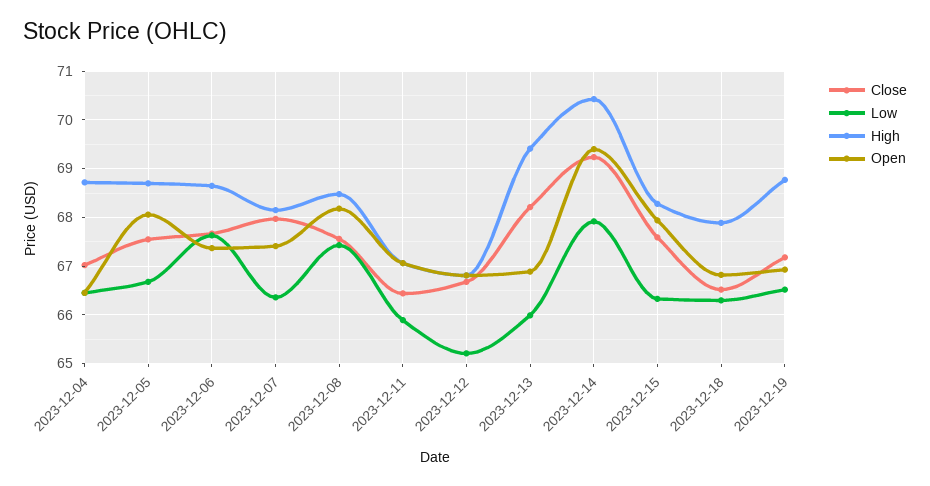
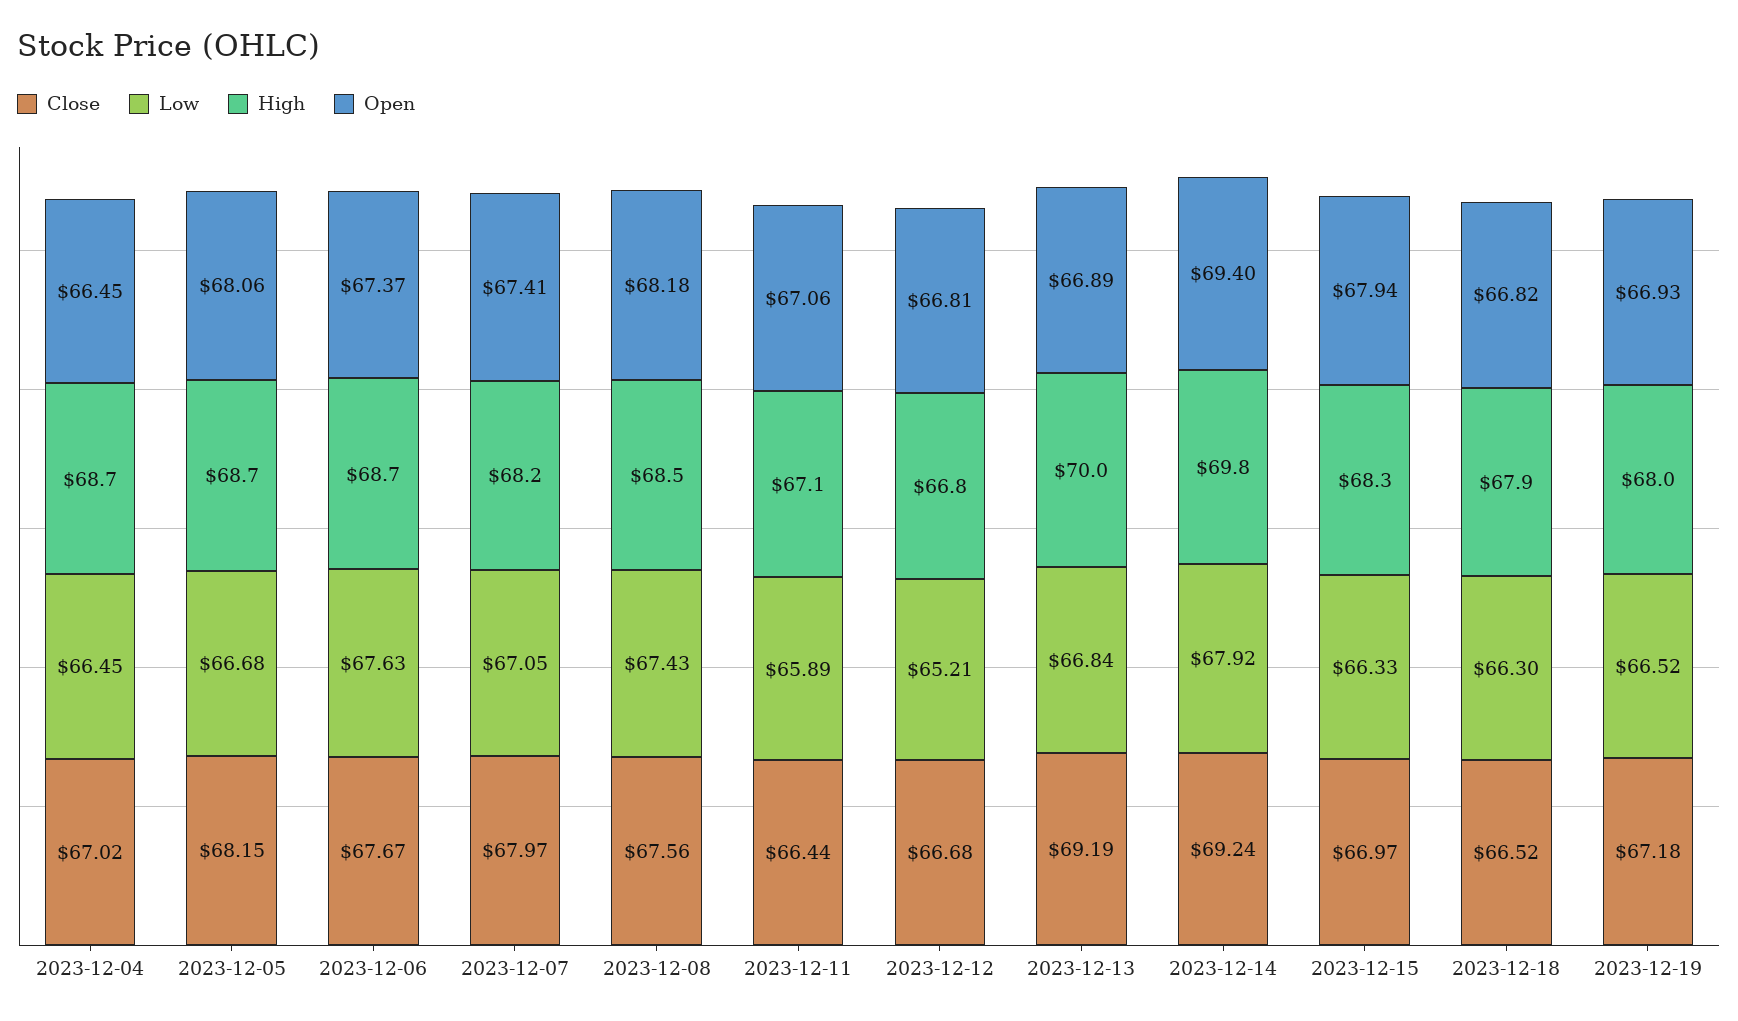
  {
    "Close": {
      "2023-12-04": 67.02,
-     "2023-12-05": 67.6,
+     "2023-12-05": 68.15,
      "2023-12-06": 67.67,
      "2023-12-07": 67.97,
      "2023-12-08": 67.56,
      "2023-12-11": 66.44,
      "2023-12-12": 66.68,
-     "2023-12-13": 68.2,
+     "2023-12-13": 69.19,
      "2023-12-14": 69.24,
-     "2023-12-15": 67.6,
+     "2023-12-15": 66.97,
      "2023-12-18": 66.52,
      "2023-12-19": 67.18
    },
    "Low": {
      "2023-12-04": 66.45,
      "2023-12-05": 66.68,
      "2023-12-06": 67.63,
-     "2023-12-07": 66.4,
+     "2023-12-07": 67.05,
      "2023-12-08": 67.43,
      "2023-12-11": 65.89,
      "2023-12-12": 65.21,
-     "2023-12-13": 66,
+     "2023-12-13": 66.84,
      "2023-12-14": 67.92,
      "2023-12-15": 66.33,
      "2023-12-18": 66.3,
      "2023-12-19": 66.52
    },
    "High": {
      "2023-12-04": 68.7,
      "2023-12-05": 68.7,
      "2023-12-06": 68.7,
      "2023-12-07": 68.2,
      "2023-12-08": 68.5,
      "2023-12-11": 67.1,
      "2023-12-12": 66.8,
-     "2023-12-13": 69.4,
+     "2023-12-13": 70,
-     "2023-12-14": 70.4,
+     "2023-12-14": 69.8,
      "2023-12-15": 68.3,
      "2023-12-18": 67.9,
-     "2023-12-19": 68.8
+     "2023-12-19": 68
    },
    "Open": {
      "2023-12-04": 66.45,
      "2023-12-05": 68.06,
      "2023-12-06": 67.37,
      "2023-12-07": 67.41,
      "2023-12-08": 68.18,
      "2023-12-11": 67.06,
      "2023-12-12": 66.81,
      "2023-12-13": 66.89,
      "2023-12-14": 69.4,
      "2023-12-15": 67.94,
      "2023-12-18": 66.82,
      "2023-12-19": 66.93
    }
  }

